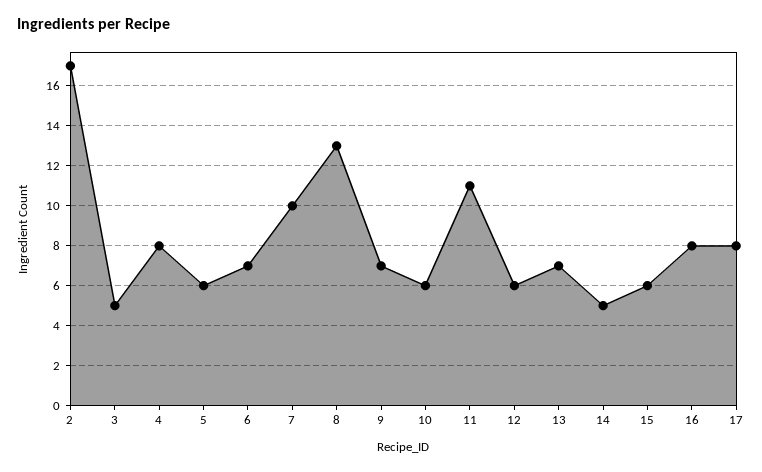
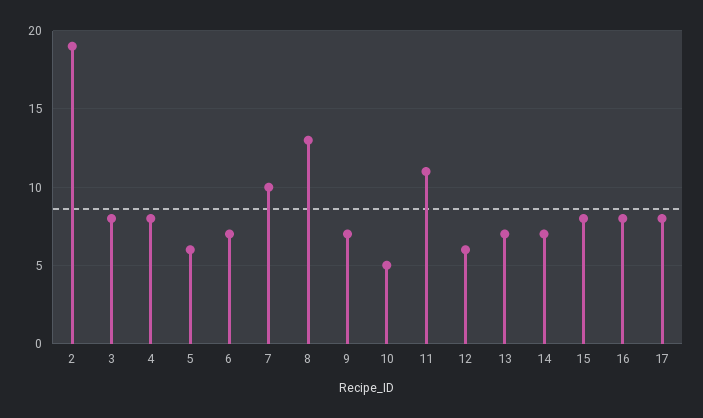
  {
-   "2": 17,
+   "2": 19,
-   "3": 5,
+   "3": 8,
    "4": 8,
    "5": 6,
    "6": 7,
    "7": 10,
    "8": 13,
    "9": 7,
-   "10": 6,
+   "10": 5,
    "11": 11,
    "12": 6,
    "13": 7,
-   "14": 5,
+   "14": 7,
-   "15": 6,
+   "15": 8,
    "16": 8,
    "17": 8
  }

